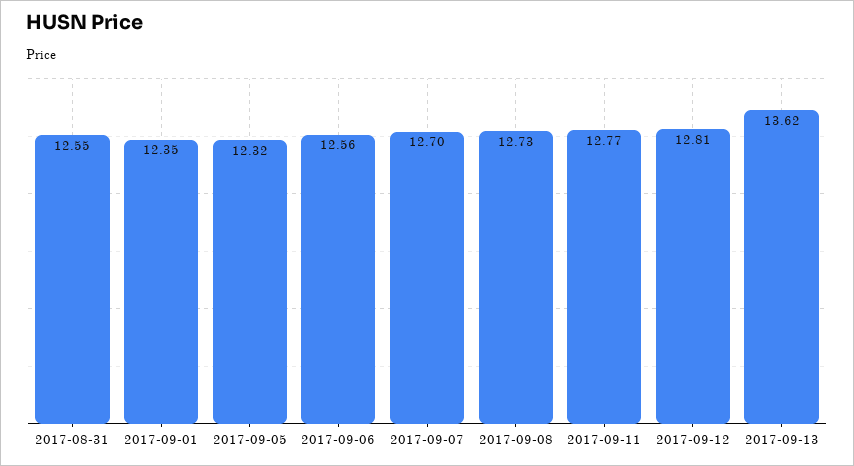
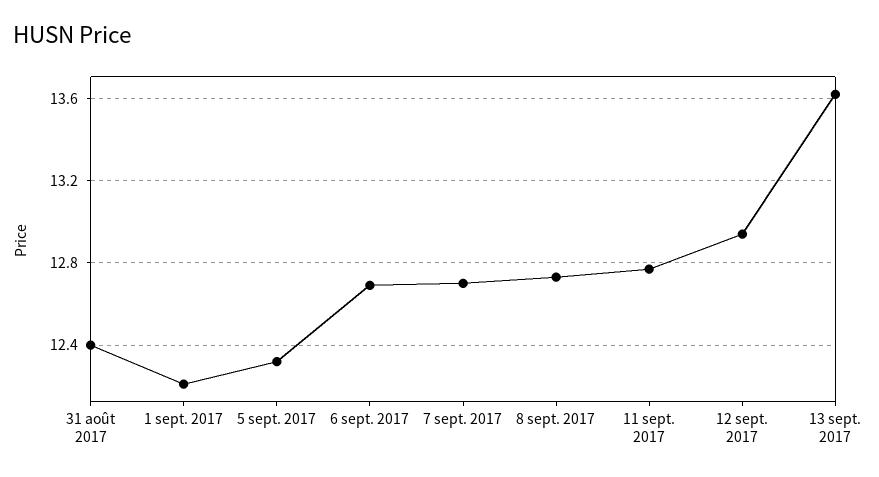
  {
-   "2017-08-31": 12.55,
+   "2017-08-31": 12.4,
-   "2017-09-01": 12.35,
+   "2017-09-01": 12.2,
    "2017-09-05": 12.32,
-   "2017-09-06": 12.56,
+   "2017-09-06": 12.7,
    "2017-09-07": 12.7,
    "2017-09-08": 12.73,
    "2017-09-11": 12.77,
-   "2017-09-12": 12.81,
+   "2017-09-12": 12.95,
    "2017-09-13": 13.62
  }

